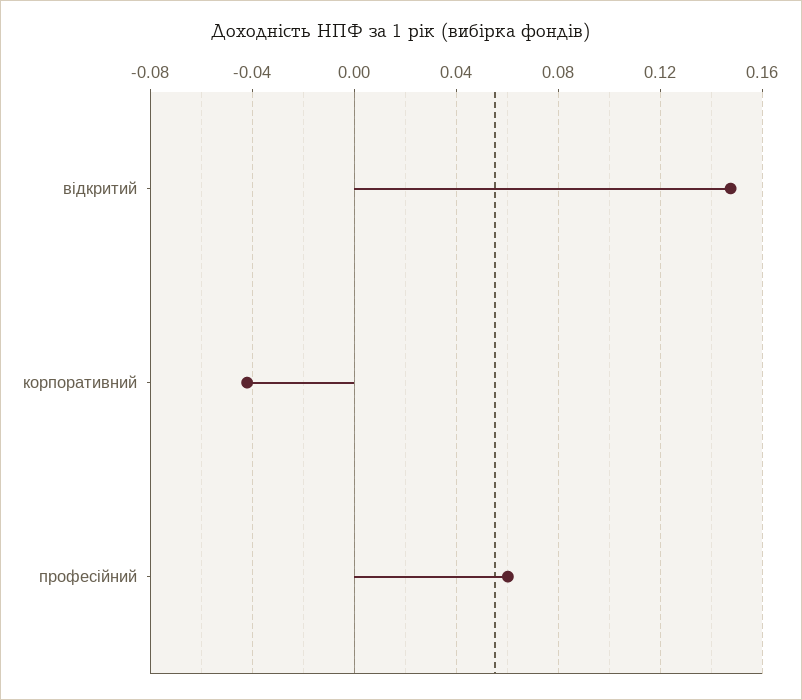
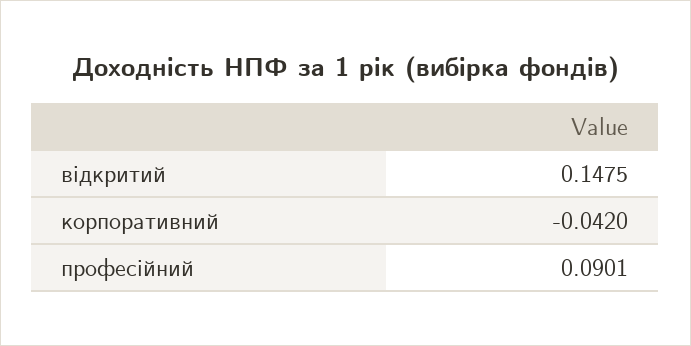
  {
    "відкритий": 0.1475,
    "корпоративний": -0.042,
-   "професійний": 0.06
+   "професійний": 0.0901
  }

